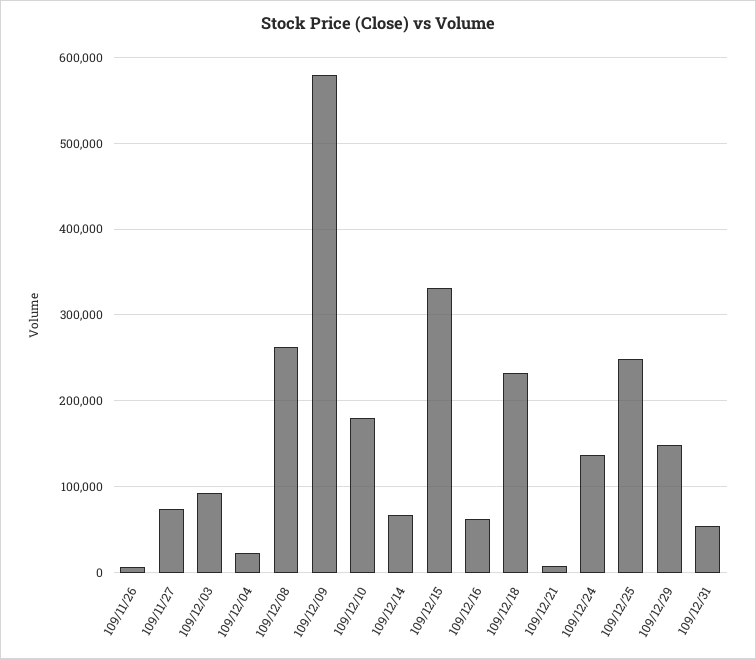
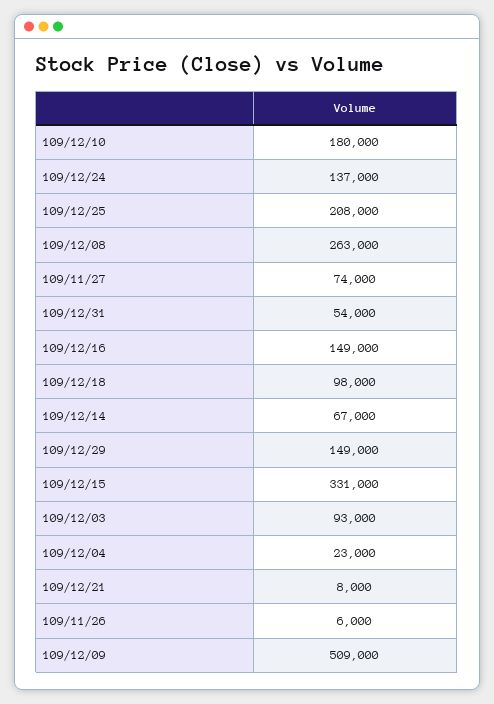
  {
    "109/11/26": 6000,
    "109/11/27": 74000,
    "109/12/03": 93000,
    "109/12/04": 23000,
    "109/12/08": 263000,
-   "109/12/09": 580000,
+   "109/12/09": 509000,
    "109/12/10": 180000,
    "109/12/14": 67000,
    "109/12/15": 331000,
-   "109/12/16": 60000,
+   "109/12/16": 149000,
-   "109/12/18": 230000,
+   "109/12/18": 98000,
    "109/12/21": 8000,
    "109/12/24": 137000,
-   "109/12/25": 250000,
+   "109/12/25": 208000,
    "109/12/29": 149000,
    "109/12/31": 54000
  }

